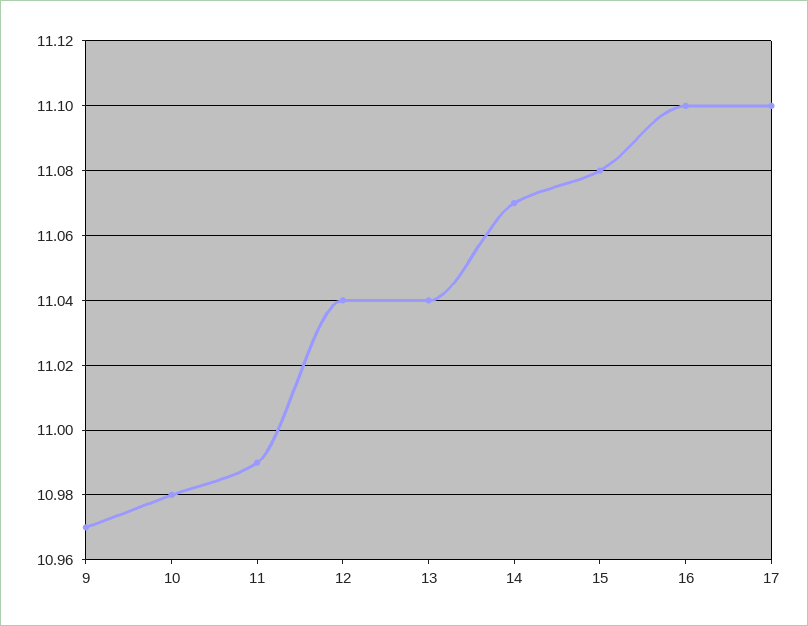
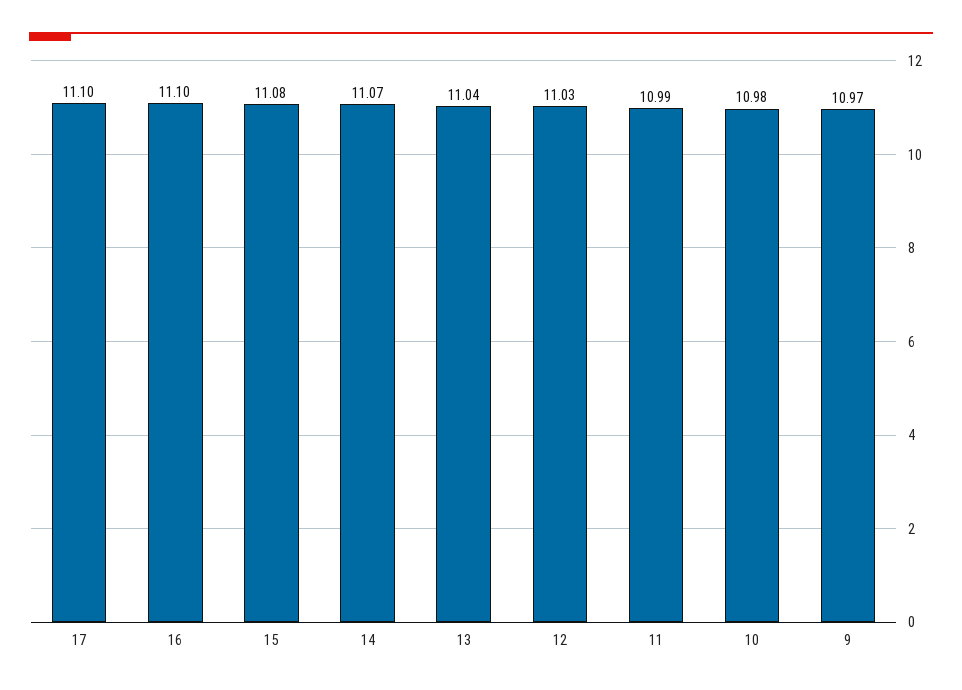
  {
    "9": 10.97,
    "10": 10.98,
    "11": 10.99,
-   "12": 11.04,
+   "12": 11.03,
    "13": 11.04,
    "14": 11.07,
    "15": 11.08,
    "16": 11.1,
    "17": 11.1
  }

